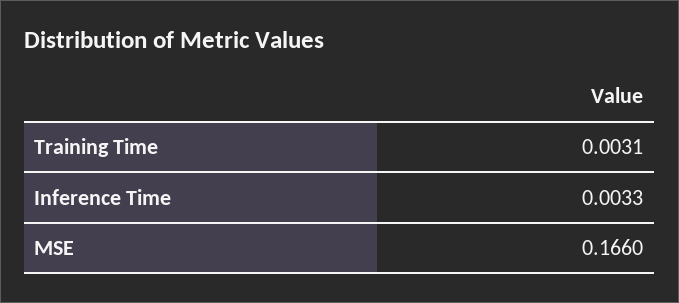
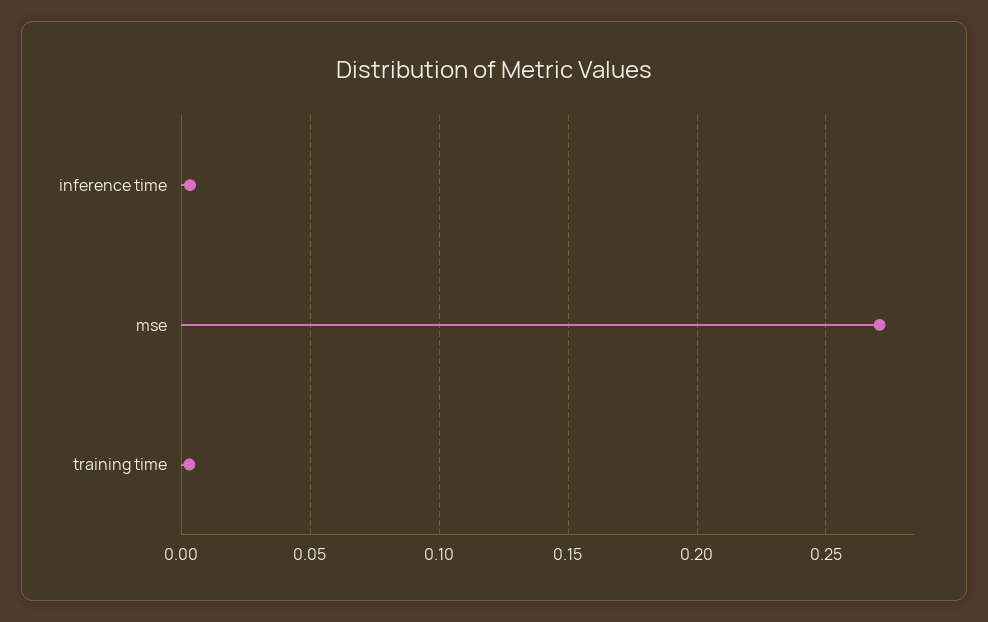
  {
    "Training Time": 0.0031,
    "Inference Time": 0.0033,
-   "MSE": 0.166
+   "MSE": 0.27
  }

